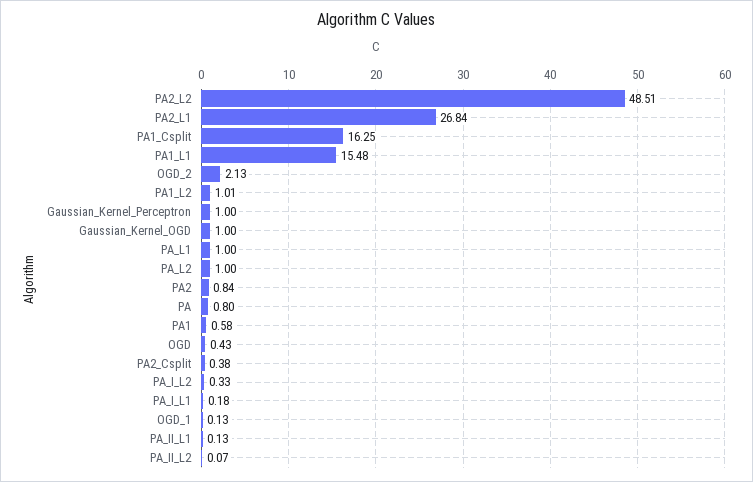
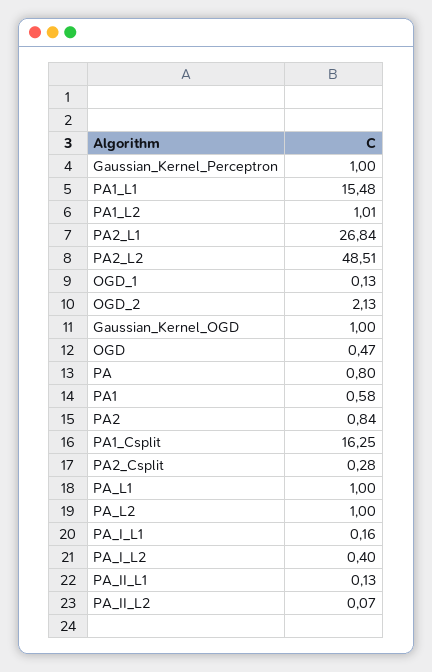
  {
    "PA2_L2": 48.51,
    "PA2_L1": 26.84,
    "PA1_Csplit": 16.25,
    "PA1_L1": 15.48,
    "OGD_2": 2.13,
    "PA1_L2": 1.01,
    "Gaussian_Kernel_Perceptron": 1,
    "Gaussian_Kernel_OGD": 1,
    "PA_L1": 1,
    "PA_L2": 1,
    "PA2": 0.84,
    "PA": 0.8,
    "PA1": 0.58,
-   "OGD": 0.43,
+   "OGD": 0.47,
-   "PA2_Csplit": 0.38,
+   "PA2_Csplit": 0.28,
-   "PA_I_L2": 0.33,
+   "PA_I_L2": 0.4,
-   "PA_I_L1": 0.18,
+   "PA_I_L1": 0.16,
    "OGD_1": 0.13,
    "PA_II_L1": 0.13,
    "PA_II_L2": 0.07
  }

